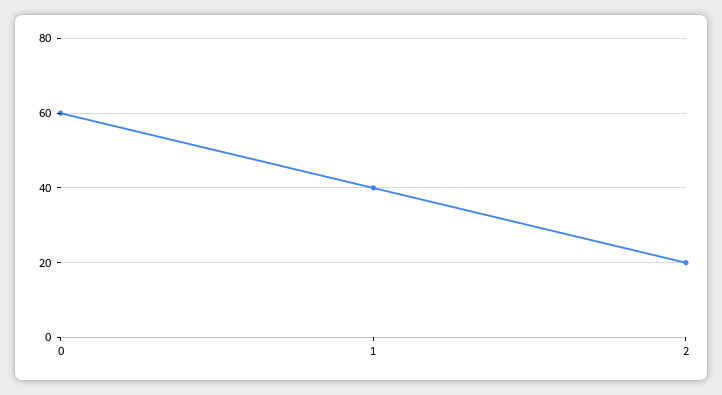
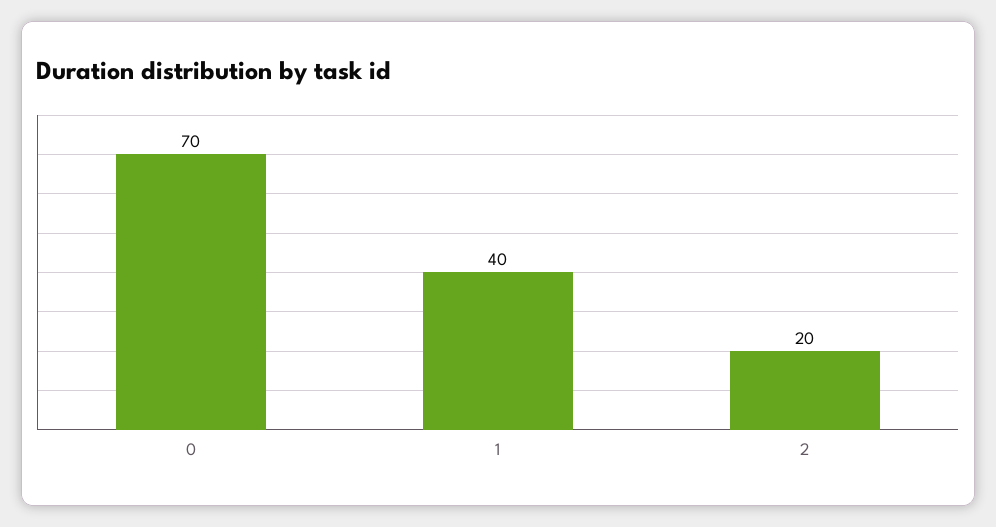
  {
-   "0": 60,
+   "0": 70,
    "1": 40,
    "2": 20
  }

